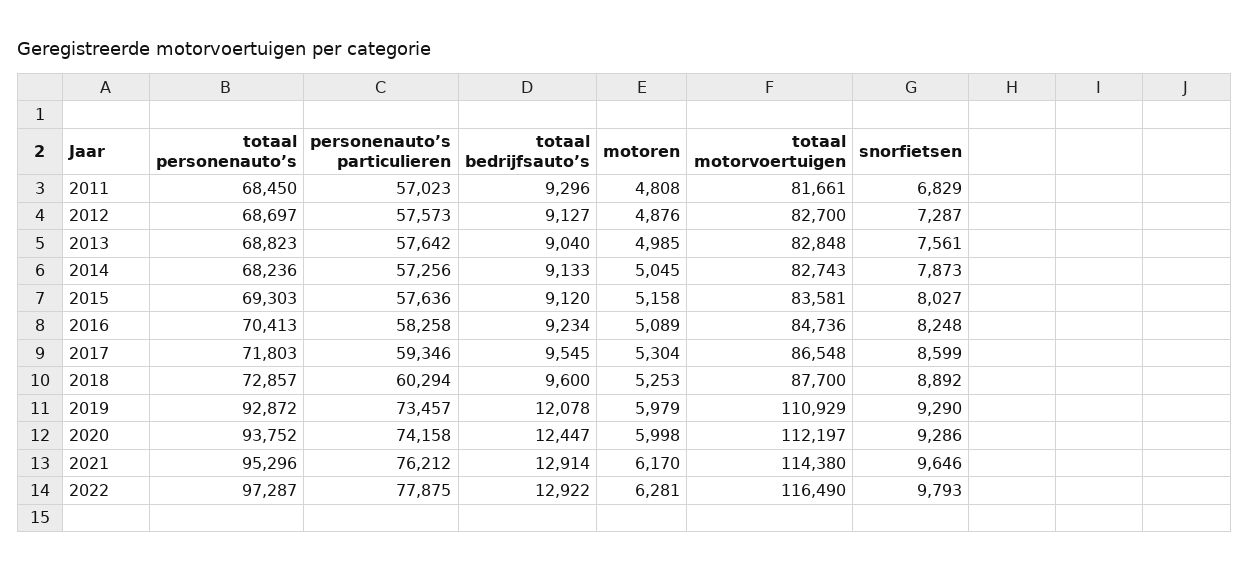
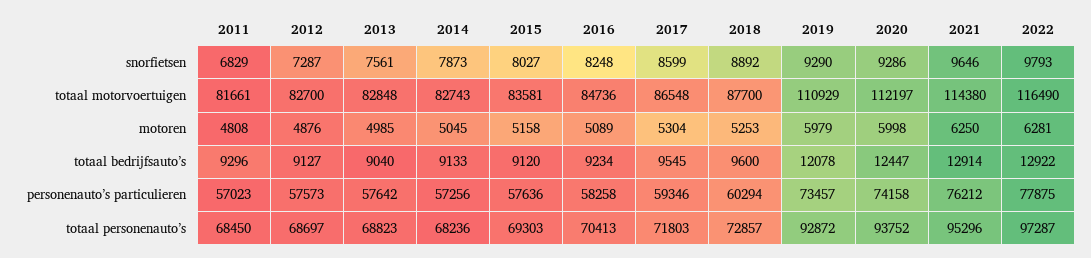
  {
    "totaal personenauto’s": {
      "2011": 68450,
      "2012": 68697,
      "2013": 68823,
      "2014": 68236,
      "2015": 69303,
      "2016": 70413,
      "2017": 71803,
      "2018": 72857,
      "2019": 92872,
      "2020": 93752,
      "2021": 95296,
      "2022": 97287
    },
    "personenauto’s particulieren": {
      "2011": 57023,
      "2012": 57573,
      "2013": 57642,
      "2014": 57256,
      "2015": 57636,
      "2016": 58258,
      "2017": 59346,
      "2018": 60294,
      "2019": 73457,
      "2020": 74158,
      "2021": 76212,
      "2022": 77875
    },
    "totaal bedrijfsauto’s": {
      "2011": 9296,
      "2012": 9127,
      "2013": 9040,
      "2014": 9133,
      "2015": 9120,
      "2016": 9234,
      "2017": 9545,
      "2018": 9600,
      "2019": 12078,
      "2020": 12447,
      "2021": 12914,
      "2022": 12922
    },
    "motoren": {
      "2011": 4808,
      "2012": 4876,
      "2013": 4985,
      "2014": 5045,
      "2015": 5158,
      "2016": 5089,
      "2017": 5304,
      "2018": 5253,
      "2019": 5979,
      "2020": 5998,
-     "2021": 6170,
+     "2021": 6250,
      "2022": 6281
    },
    "totaal motorvoertuigen": {
      "2011": 81661,
      "2012": 82700,
      "2013": 82848,
      "2014": 82743,
      "2015": 83581,
      "2016": 84736,
      "2017": 86548,
      "2018": 87700,
      "2019": 110929,
      "2020": 112197,
      "2021": 114380,
      "2022": 116490
    },
    "snorfietsen": {
      "2011": 6829,
      "2012": 7287,
      "2013": 7561,
      "2014": 7873,
      "2015": 8027,
      "2016": 8248,
      "2017": 8599,
      "2018": 8892,
      "2019": 9290,
      "2020": 9286,
      "2021": 9646,
      "2022": 9793
    }
  }

